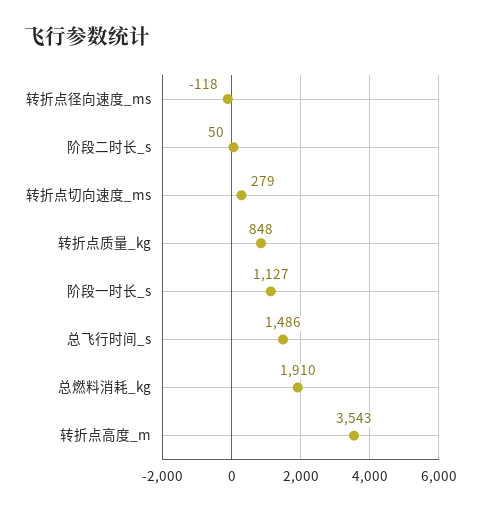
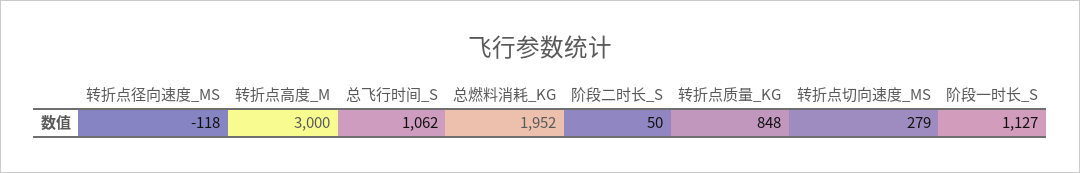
  {
    "转折点径向速度_ms": -118,
    "阶段二时长_s": 50,
    "转折点切向速度_ms": 279,
    "转折点质量_kg": 848,
    "阶段一时长_s": 1127,
-   "总飞行时间_s": 1486,
+   "总飞行时间_s": 1062,
-   "总燃料消耗_kg": 1910,
+   "总燃料消耗_kg": 1952,
-   "转折点高度_m": 3543
+   "转折点高度_m": 3000
  }

